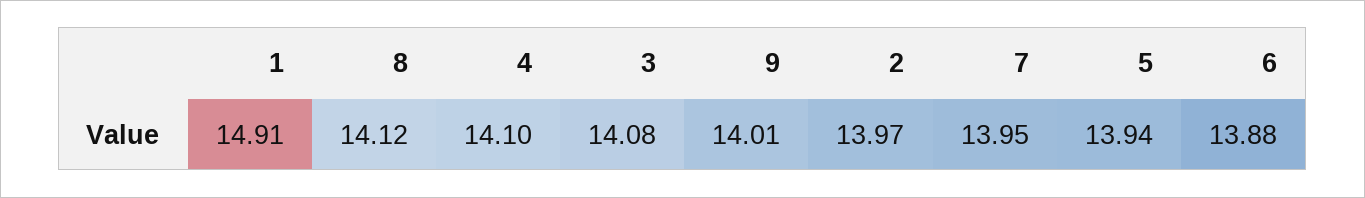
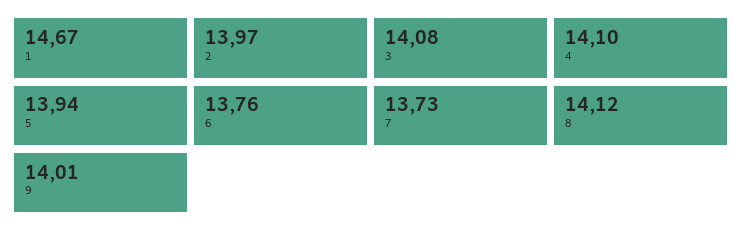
  {
-   "1": 14.91,
+   "1": 14.67,
    "8": 14.12,
    "4": 14.1,
    "3": 14.08,
    "9": 14.01,
    "2": 13.97,
-   "7": 13.95,
+   "7": 13.73,
    "5": 13.94,
-   "6": 13.88
+   "6": 13.76
  }

